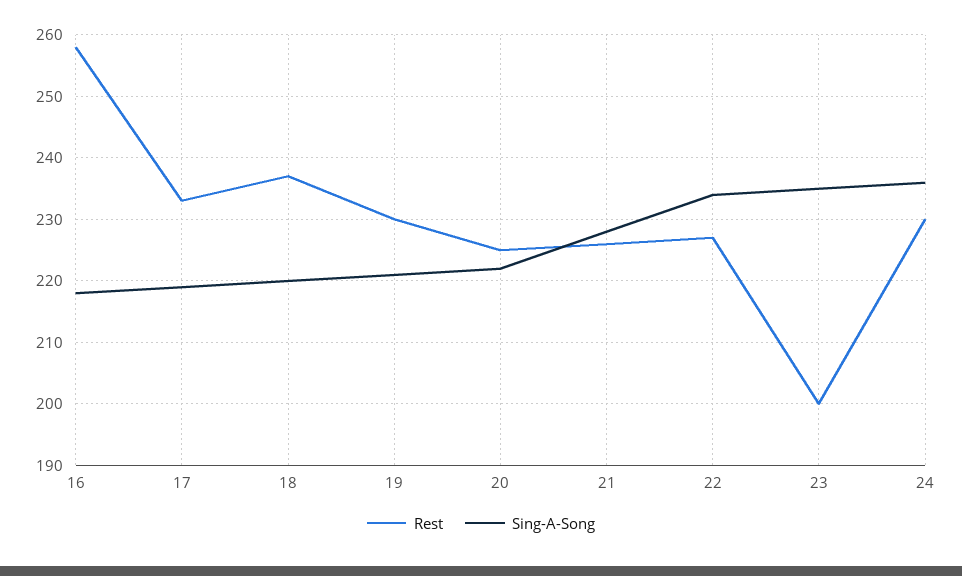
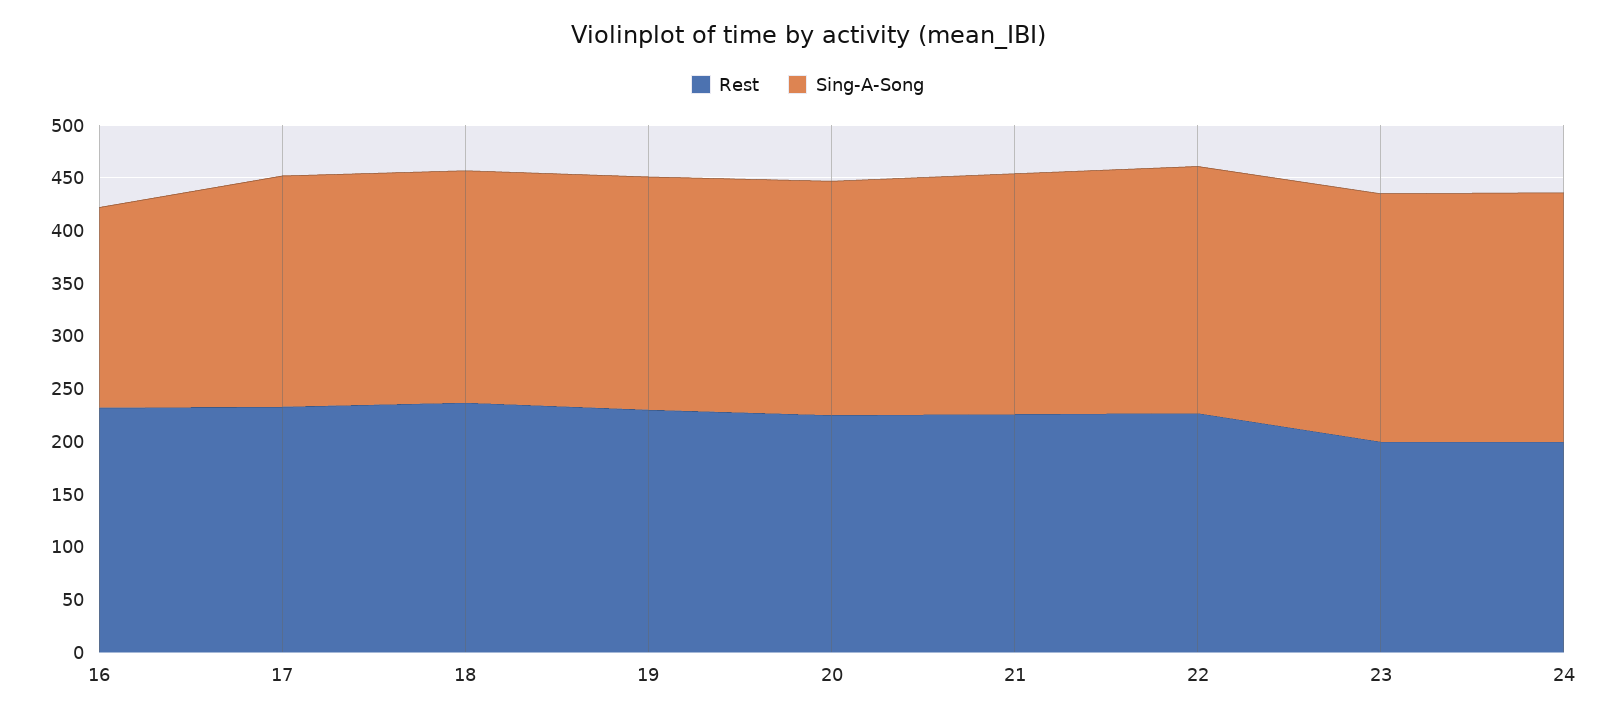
  {
    "Rest": {
-     "16": 258,
+     "16": 230,
      "17": 233,
      "18": 237,
      "19": 230,
      "20": 225,
      "21": 226,
      "22": 227,
      "23": 200,
-     "24": 230
+     "24": 200
    },
    "Sing-A-Song": {
-     "16": 218,
+     "16": 190,
      "17": 219,
      "18": 220,
      "19": 221,
      "20": 222,
      "21": 228,
      "22": 234,
      "23": 235,
      "24": 236
    }
  }

